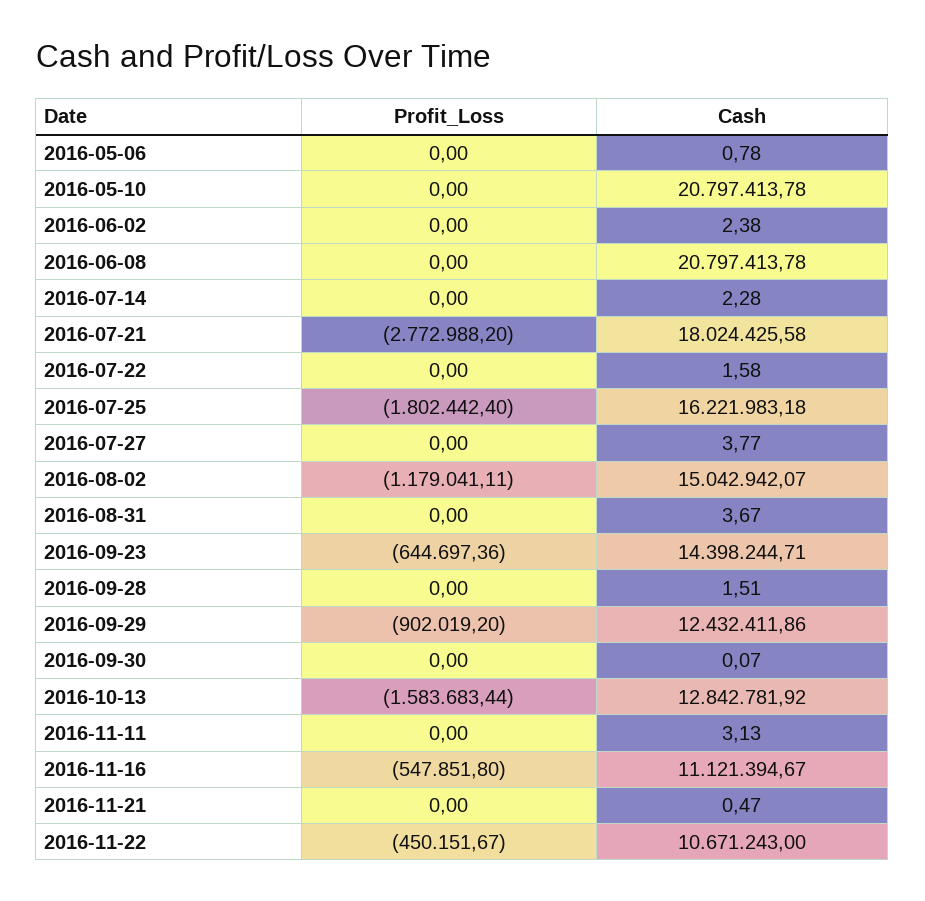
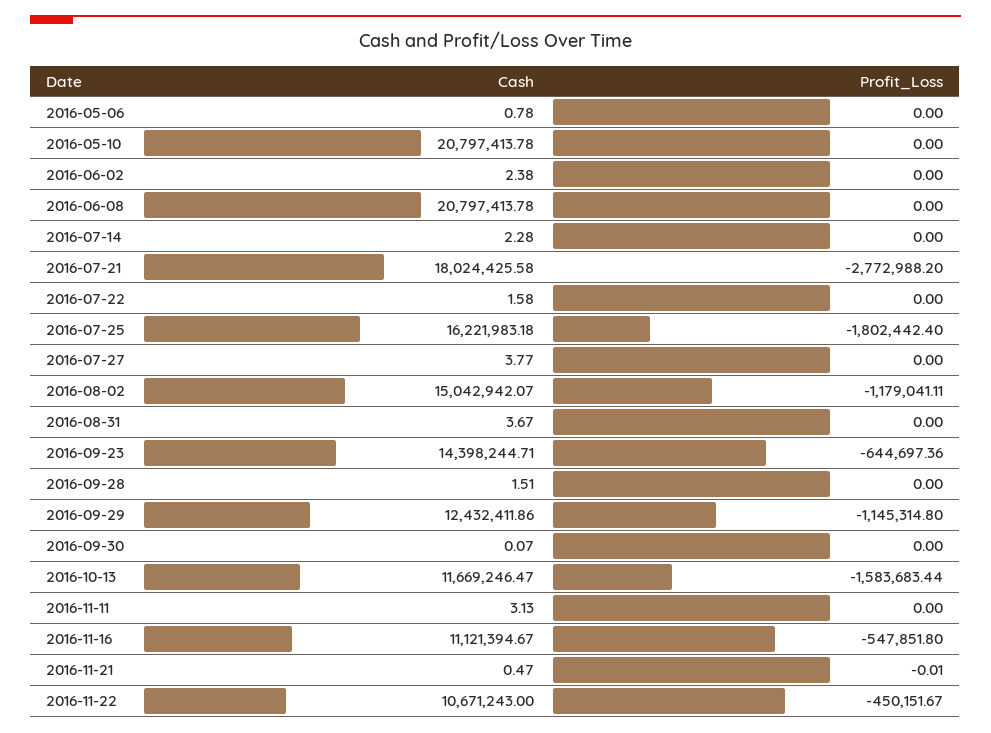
  {
    "Profit_Loss": {
      "2016-05-06": 0,
      "2016-05-10": 0,
      "2016-06-02": 0,
      "2016-06-08": 0,
      "2016-07-14": 0,
      "2016-07-21": -2772988.2,
      "2016-07-22": 0,
      "2016-07-25": -1802442.4,
      "2016-07-27": 0,
      "2016-08-02": -1179041.11,
      "2016-08-31": 0,
      "2016-09-23": -644697.36,
      "2016-09-28": 0,
-     "2016-09-29": -902019.2,
+     "2016-09-29": -1145314.8,
      "2016-09-30": 0,
      "2016-10-13": -1583683.44,
      "2016-11-11": 0,
      "2016-11-16": -547851.8,
-     "2016-11-21": 0,
+     "2016-11-21": -0.01,
      "2016-11-22": -450151.67
    },
    "Cash": {
      "2016-05-06": 0.78,
      "2016-05-10": 20797413.78,
      "2016-06-02": 2.38,
      "2016-06-08": 20797413.78,
      "2016-07-14": 2.28,
      "2016-07-21": 18024425.58,
      "2016-07-22": 1.58,
      "2016-07-25": 16221983.18,
      "2016-07-27": 3.77,
      "2016-08-02": 15042942.07,
      "2016-08-31": 3.67,
      "2016-09-23": 14398244.71,
      "2016-09-28": 1.51,
      "2016-09-29": 12432411.86,
      "2016-09-30": 0.07,
-     "2016-10-13": 12842781.92,
+     "2016-10-13": 11669246.47,
      "2016-11-11": 3.13,
      "2016-11-16": 11121394.67,
      "2016-11-21": 0.47,
      "2016-11-22": 10671243
    }
  }

